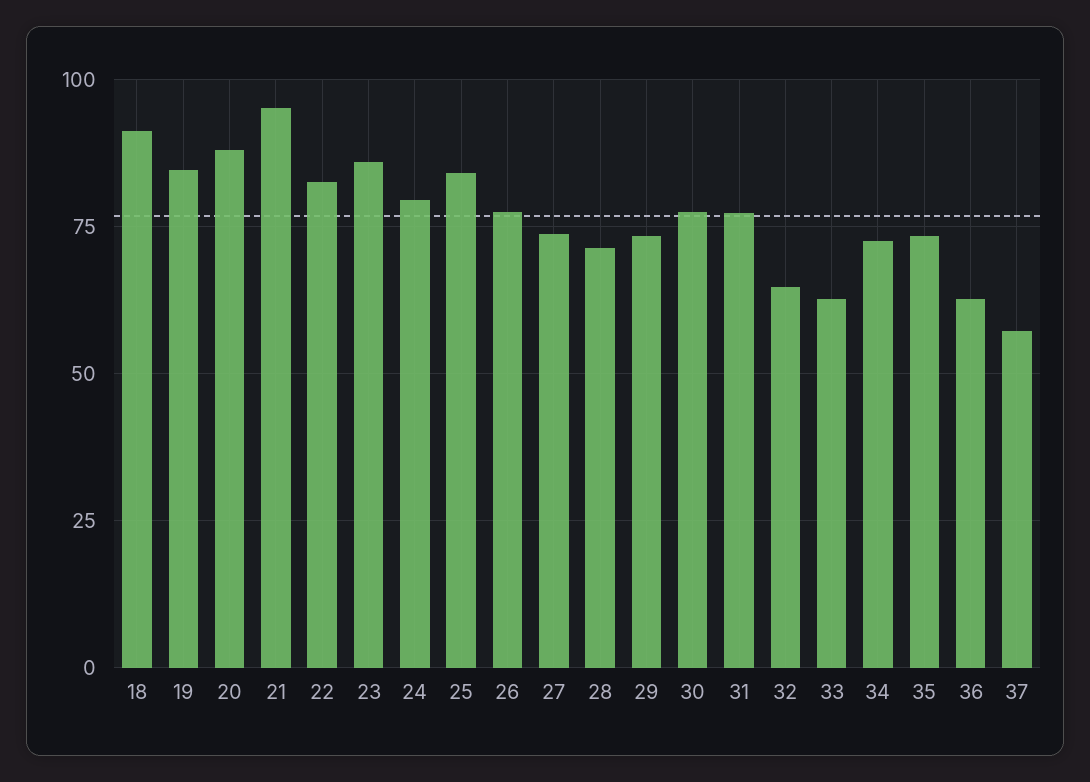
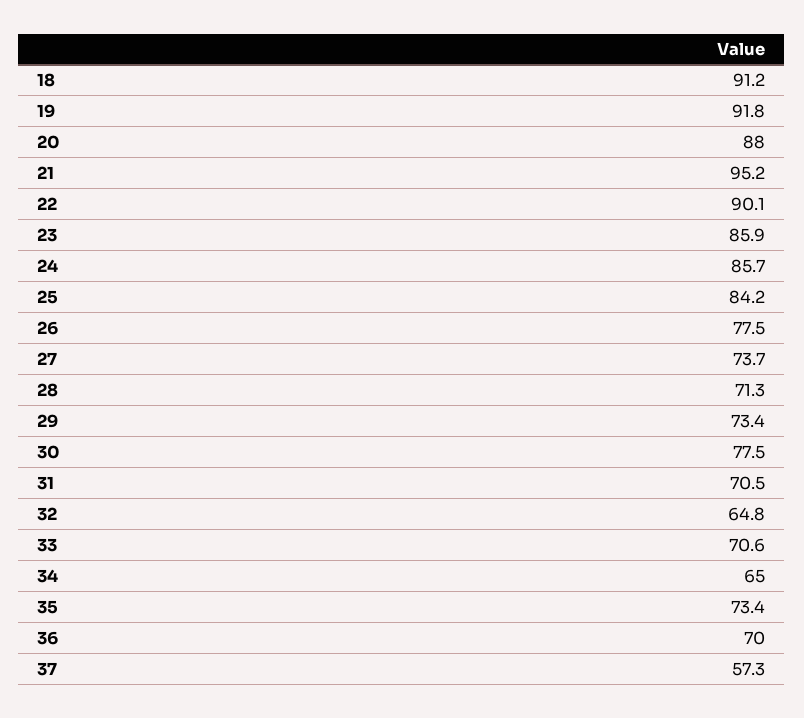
  {
    "18": 91.2,
-   "19": 85,
+   "19": 91.8,
    "20": 88,
    "21": 95.2,
-   "22": 82.5,
+   "22": 90.1,
    "23": 85.9,
-   "24": 80,
+   "24": 85.7,
    "25": 84.2,
    "26": 77.5,
    "27": 73.7,
    "28": 71.3,
    "29": 73.4,
    "30": 77.5,
-   "31": 77.5,
+   "31": 70.5,
    "32": 64.8,
-   "33": 62.5,
+   "33": 70.6,
-   "34": 72.5,
+   "34": 65,
    "35": 73.4,
-   "36": 62.5,
+   "36": 70,
    "37": 57.3
  }

